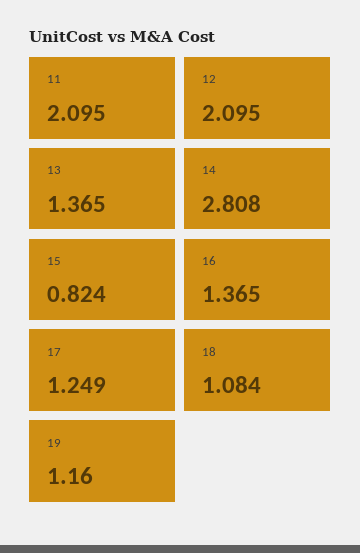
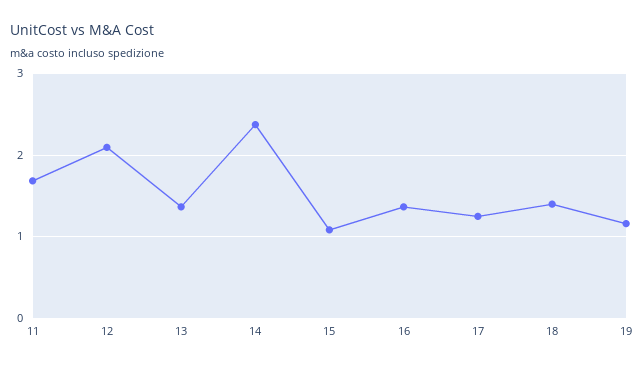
  {
-   "11": 2.095,
+   "11": 1.7,
    "12": 2.095,
    "13": 1.365,
-   "14": 2.808,
+   "14": 2.4,
-   "15": 0.824,
+   "15": 1.1,
    "16": 1.365,
    "17": 1.249,
-   "18": 1.084,
+   "18": 1.4,
    "19": 1.16
  }

